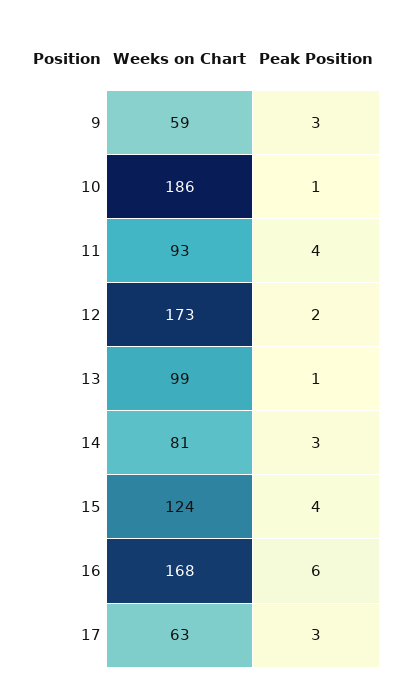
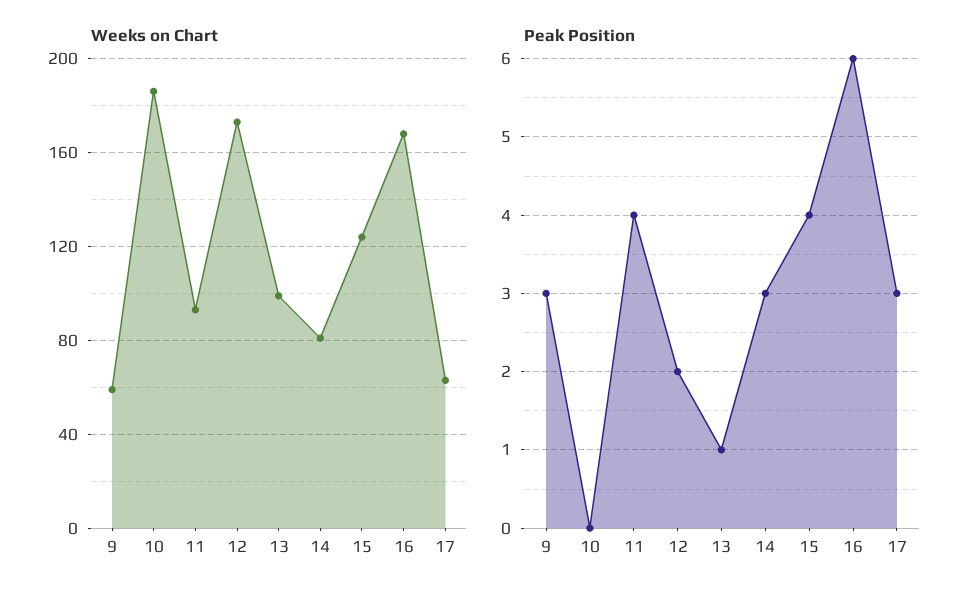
  {
    "Weeks on Chart": {
      "9": 59,
      "10": 186,
      "11": 93,
      "12": 173,
      "13": 99,
      "14": 81,
      "15": 124,
      "16": 168,
      "17": 63
    },
    "Peak Position": {
      "9": 3,
-     "10": 1,
+     "10": 0,
      "11": 4,
      "12": 2,
      "13": 1,
      "14": 3,
      "15": 4,
      "16": 6,
      "17": 3
    }
  }

